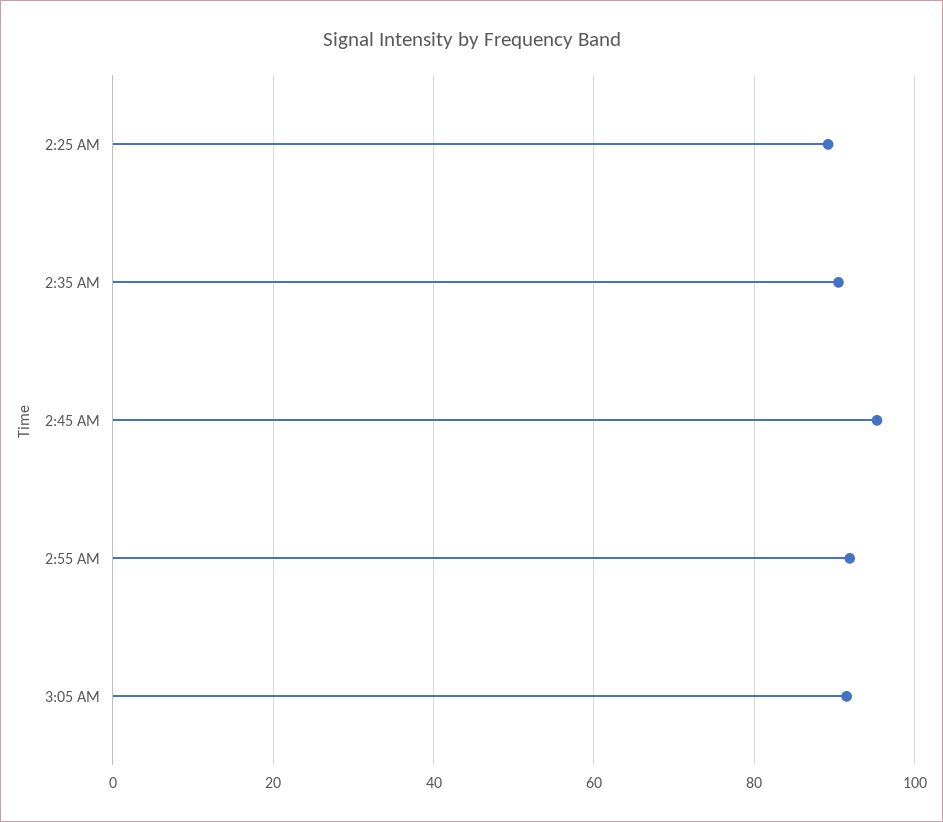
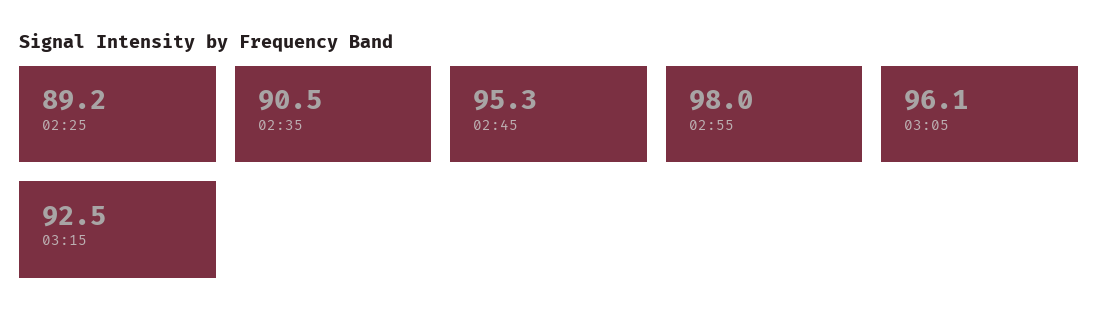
  {
    "2:25 AM": 89.2,
    "2:35 AM": 90.5,
    "2:45 AM": 95.3,
-   "2:55 AM": 92,
+   "2:55 AM": 98,
-   "3:05 AM": 92
+   "3:05 AM": 96.1,
+   "03:15": 92.5
  }

